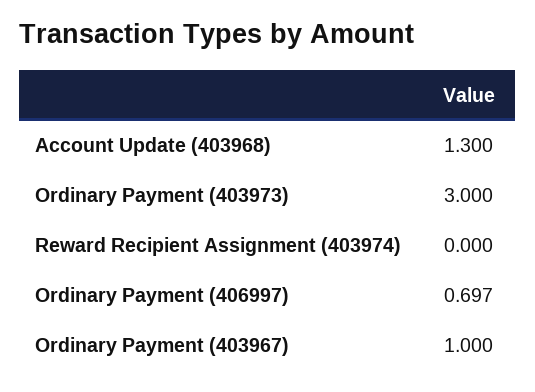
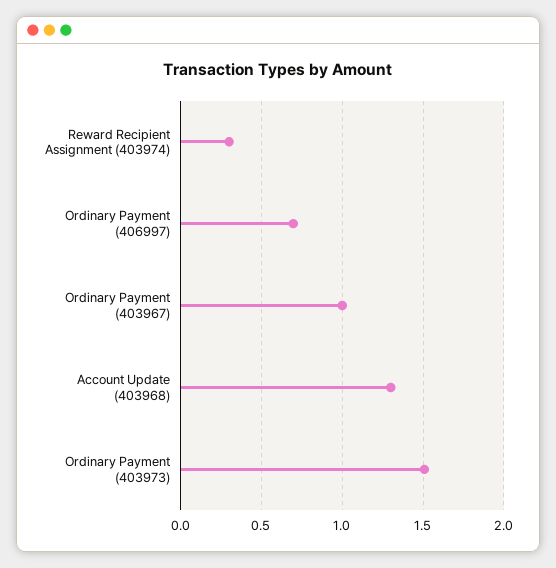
  {
    "Account Update (403968)": 1.3,
-   "Ordinary Payment (403973)": 3,
+   "Ordinary Payment (403973)": 1.5,
-   "Reward Recipient Assignment (403974)": 0,
+   "Reward Recipient Assignment (403974)": 0.3,
    "Ordinary Payment (406997)": 0.697,
    "Ordinary Payment (403967)": 1
  }

